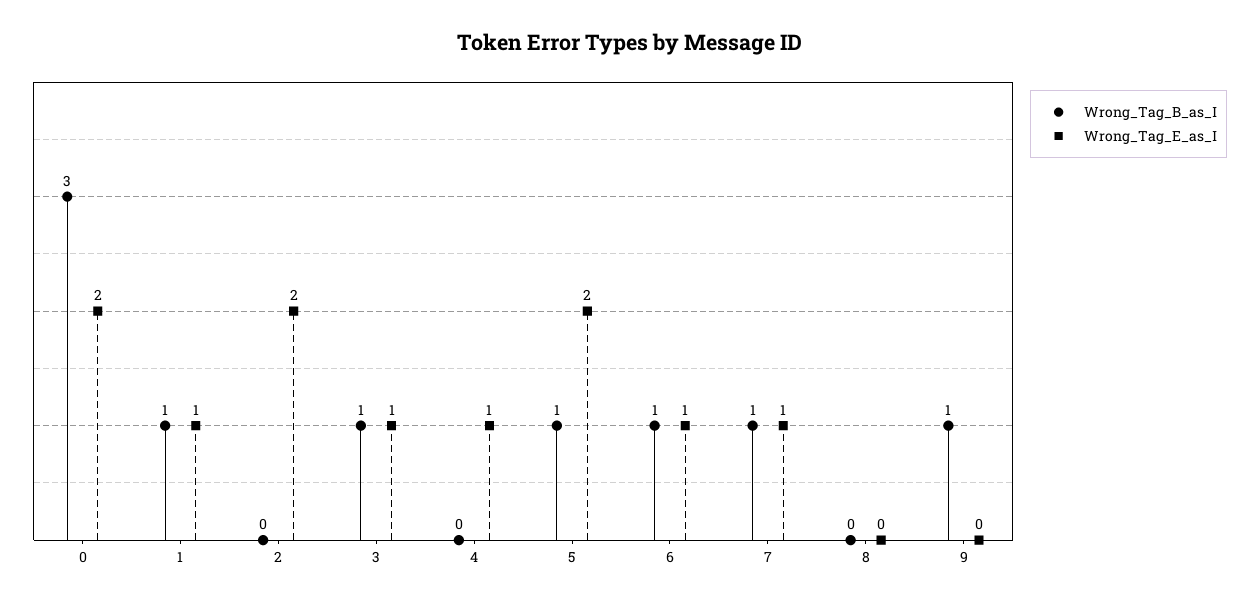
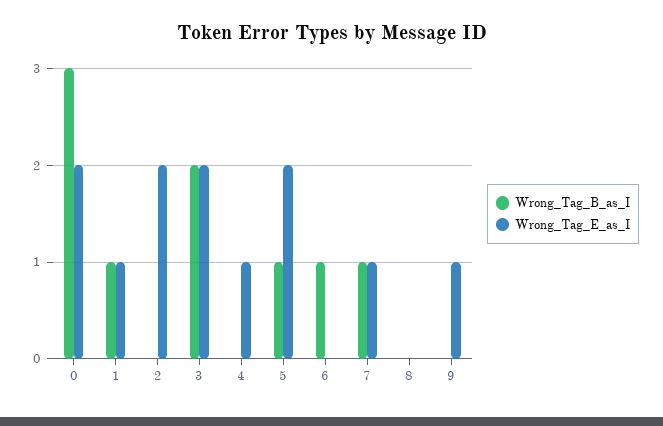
  {
    "Wrong_Tag_B_as_I": {
      "0": 3,
      "1": 1,
      "2": 0,
-     "3": 1,
+     "3": 2,
      "4": 0,
      "5": 1,
      "6": 1,
      "7": 1,
      "8": 0,
-     "9": 1
+     "9": 0
    },
    "Wrong_Tag_E_as_I": {
      "0": 2,
      "1": 1,
      "2": 2,
-     "3": 1,
+     "3": 2,
      "4": 1,
      "5": 2,
-     "6": 1,
+     "6": 0,
      "7": 1,
      "8": 0,
-     "9": 0
+     "9": 1
    }
  }

